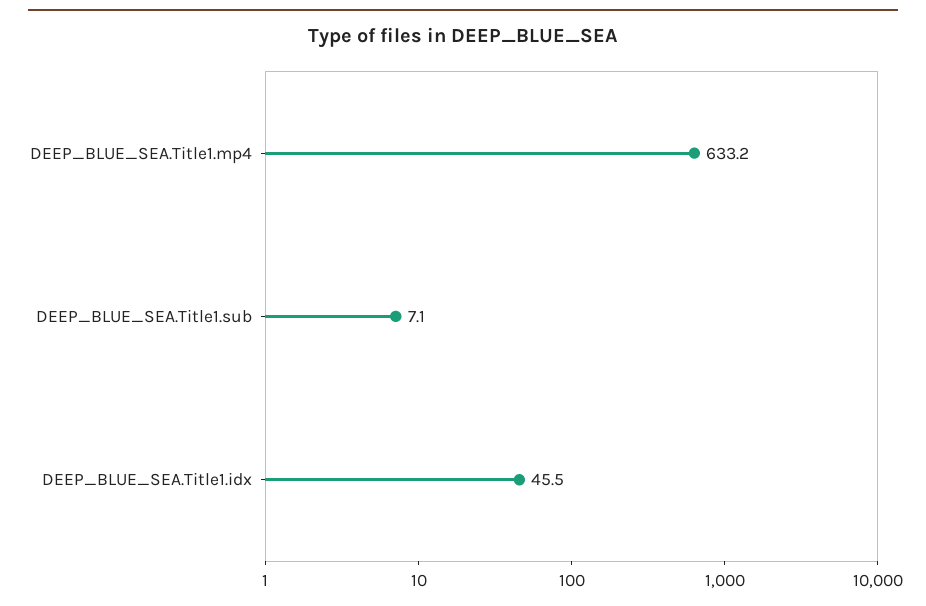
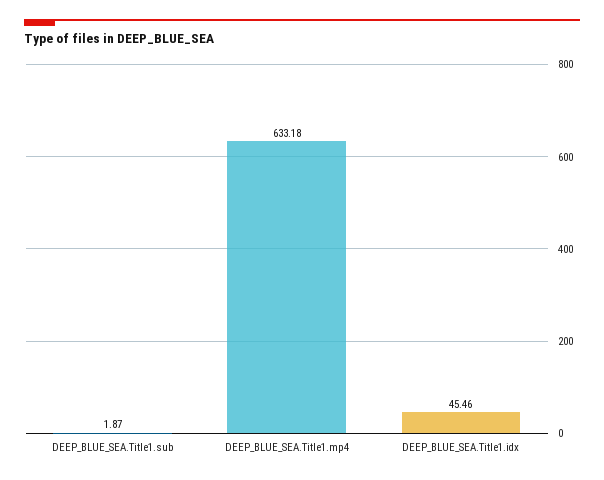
  {
    "DEEP_BLUE_SEA.Title1.mp4": 633.18,
-   "DEEP_BLUE_SEA.Title1.sub": 7.1,
+   "DEEP_BLUE_SEA.Title1.sub": 1.87,
    "DEEP_BLUE_SEA.Title1.idx": 45.46
  }

